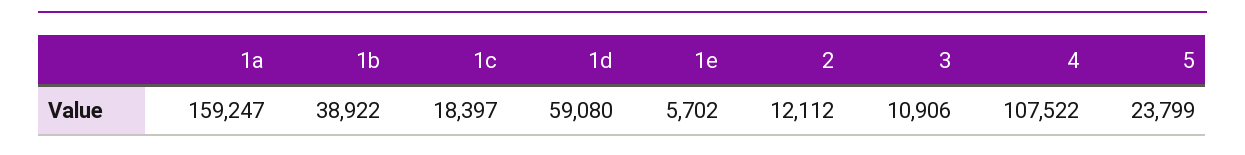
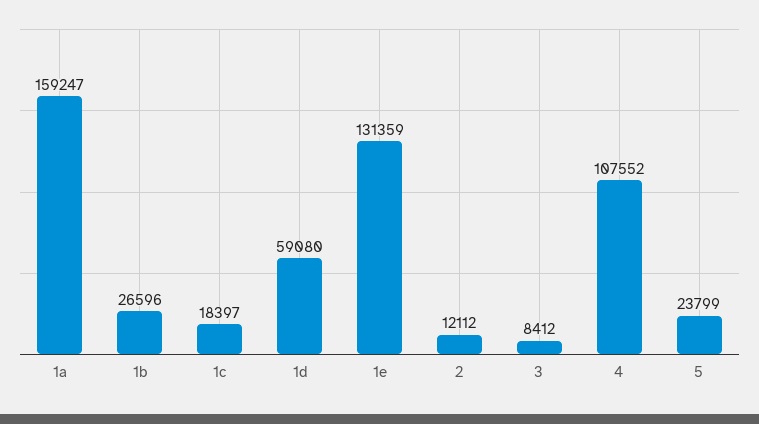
  {
    "1a": 159247,
-   "1b": 38922,
+   "1b": 26596,
    "1c": 18397,
    "1d": 59080,
-   "1e": 5702,
+   "1e": 131359,
    "2": 12112,
-   "3": 10906,
+   "3": 8412,
-   "4": 107522,
+   "4": 107552,
    "5": 23799
  }

